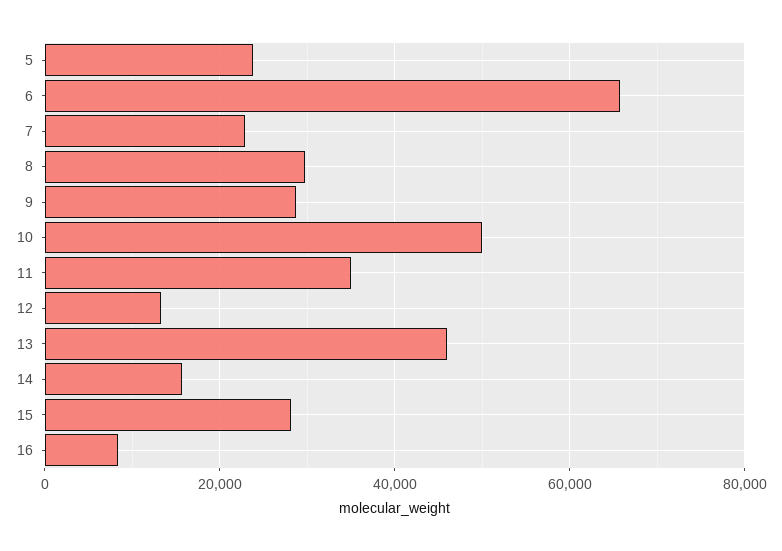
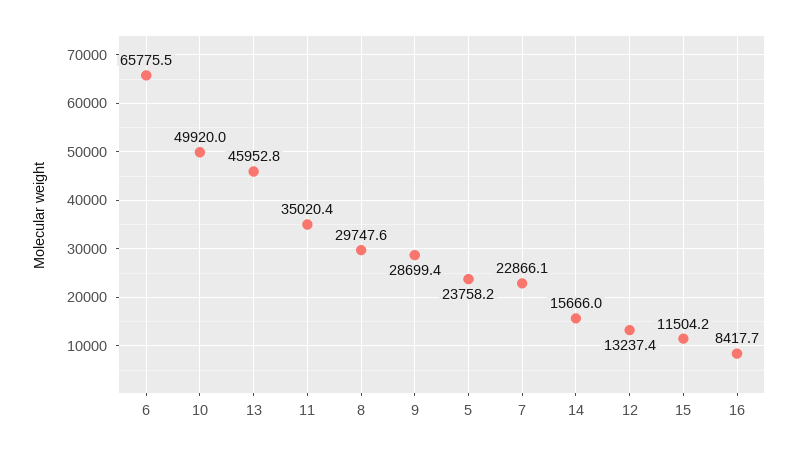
  {
    "5": 23758.2,
    "6": 65775.5,
    "7": 22866.1,
    "8": 29747.6,
    "9": 28699.4,
    "10": 49920,
    "11": 35020.4,
    "12": 13237.4,
    "13": 45952.8,
    "14": 15666,
-   "15": 28000,
+   "15": 11504.2,
    "16": 8417.7
  }

